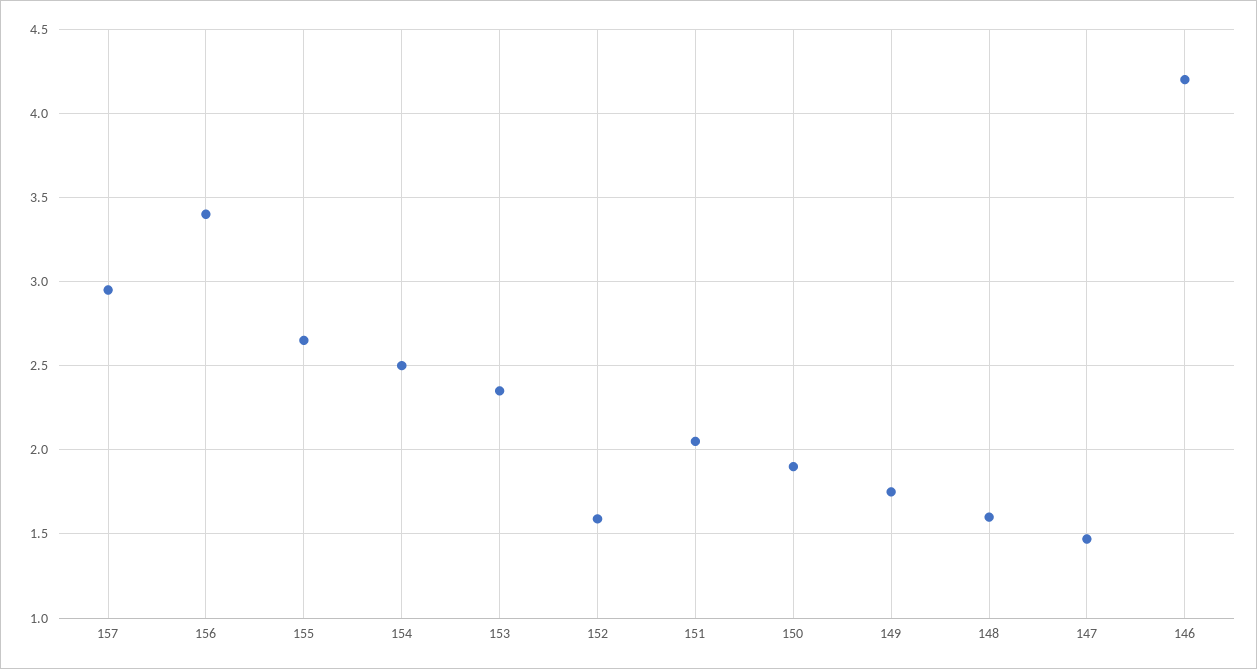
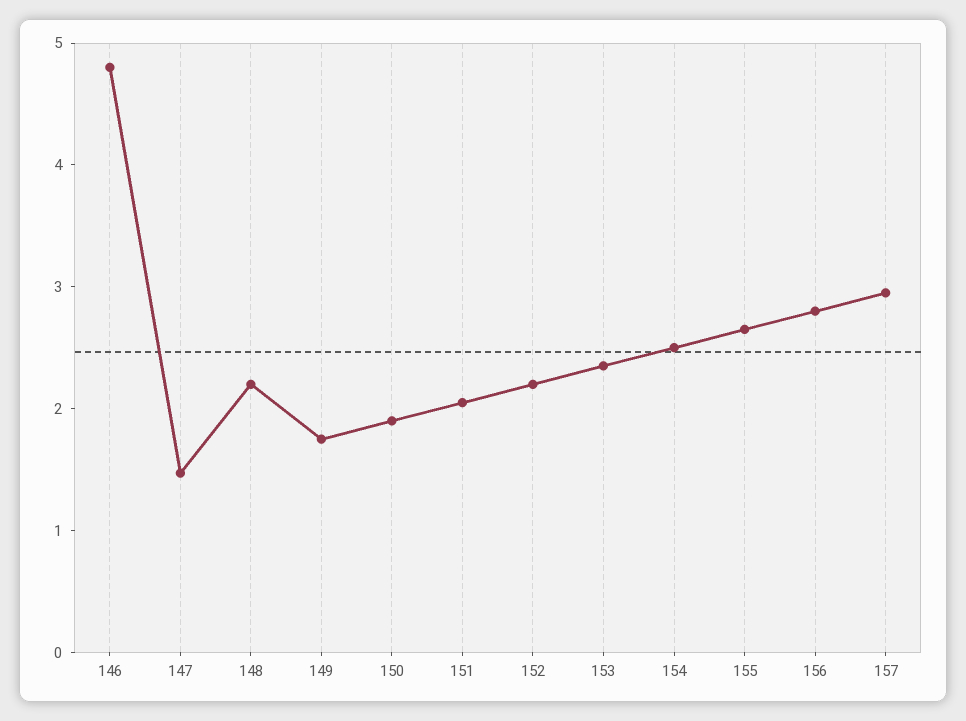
  {
    "157": 2.95,
-   "156": 3.4,
+   "156": 2.8,
    "155": 2.65,
    "154": 2.5,
    "153": 2.35,
-   "152": 1.6,
+   "152": 2.2,
    "151": 2.05,
    "150": 1.9,
    "149": 1.75,
-   "148": 1.6,
+   "148": 2.2,
    "147": 1.45,
-   "146": 4.2
+   "146": 4.8
  }

